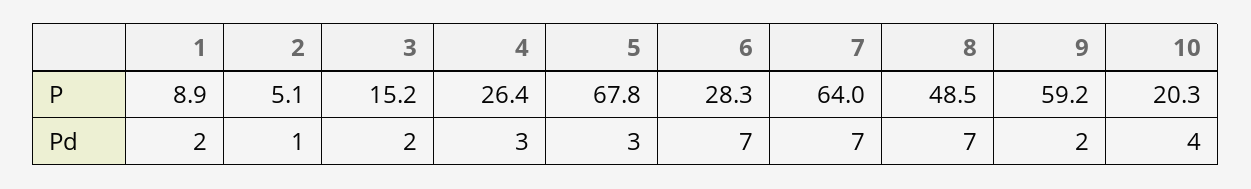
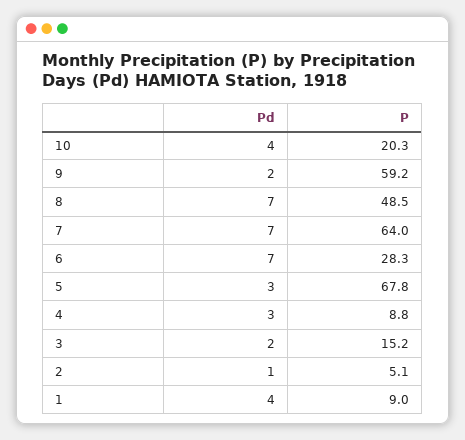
  {
    "1": {
-     "P": 8.9,
+     "P": 9,
-     "Pd": 2
+     "Pd": 4
    },
    "2": {
      "P": 5.1,
      "Pd": 1
    },
    "3": {
      "P": 15.2,
      "Pd": 2
    },
    "4": {
-     "P": 26.4,
+     "P": 8.8,
      "Pd": 3
    },
    "5": {
      "P": 67.8,
      "Pd": 3
    },
    "6": {
      "P": 28.3,
      "Pd": 7
    },
    "7": {
      "P": 64,
      "Pd": 7
    },
    "8": {
      "P": 48.5,
      "Pd": 7
    },
    "9": {
      "P": 59.2,
      "Pd": 2
    },
    "10": {
      "P": 20.3,
      "Pd": 4
    }
  }

